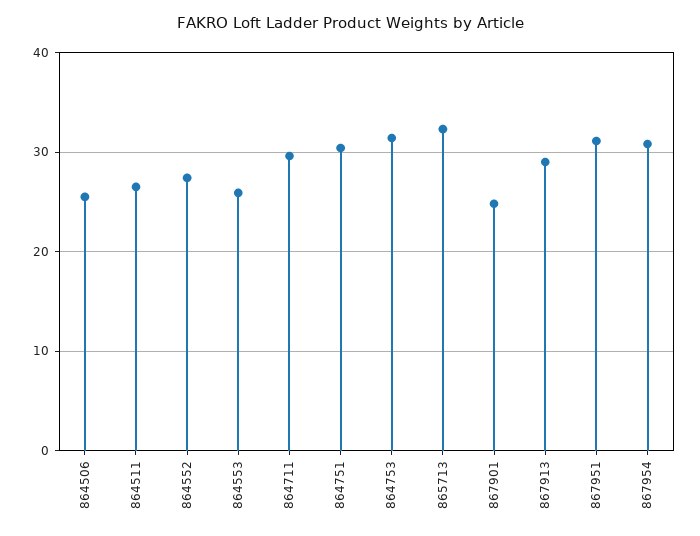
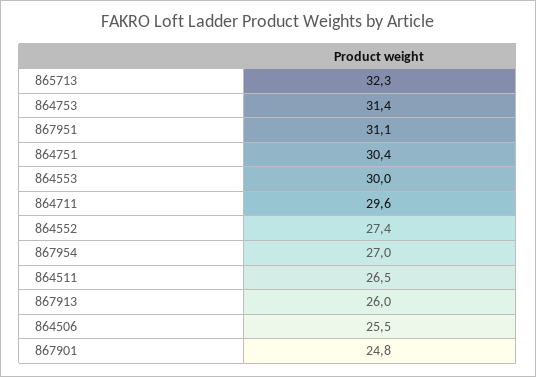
  {
    "864506": 25.5,
    "864511": 26.5,
    "864552": 27.4,
-   "864553": 26,
+   "864553": 30,
    "864711": 29.6,
    "864751": 30.4,
    "864753": 31.4,
    "865713": 32.3,
    "867901": 24.8,
-   "867913": 29,
+   "867913": 26,
    "867951": 31.1,
-   "867954": 31
+   "867954": 27
  }

